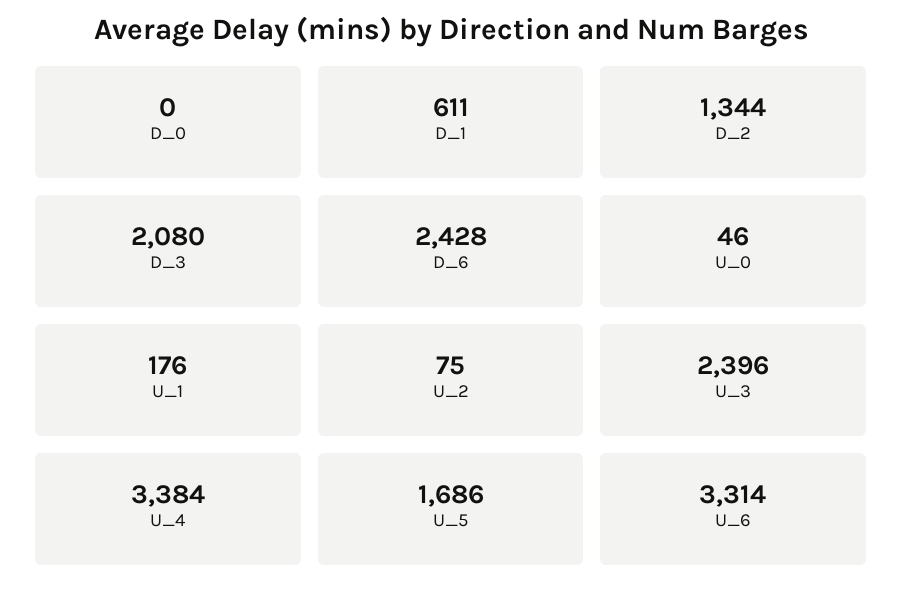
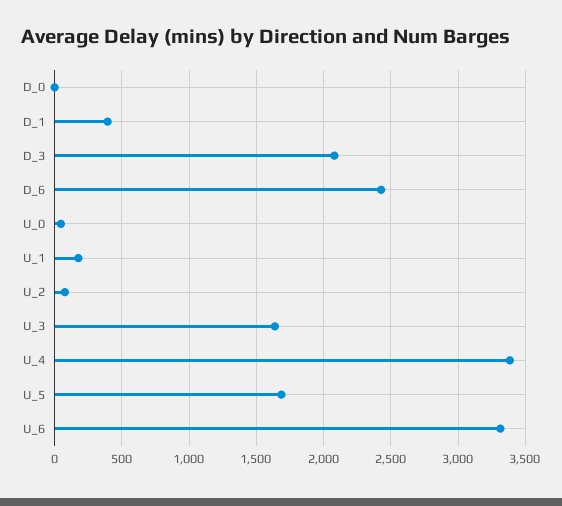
  {
    "D_0": 0,
-   "D_1": 611,
+   "D_1": 400,
-   "D_2": 1344,
    "D_3": 2080,
    "D_6": 2428,
    "U_0": 46,
    "U_1": 176,
    "U_2": 75,
-   "U_3": 2396,
+   "U_3": 1650,
    "U_4": 3384,
    "U_5": 1686,
    "U_6": 3314
  }

